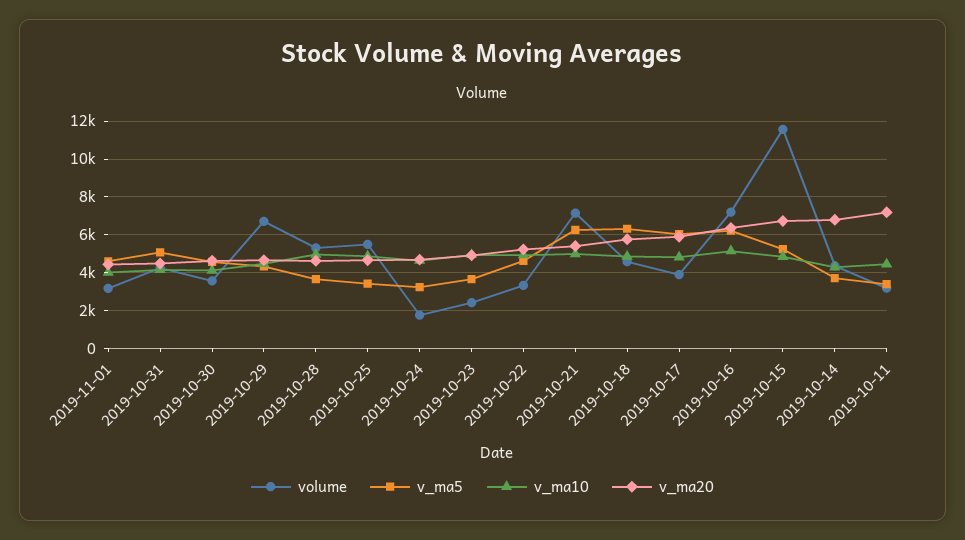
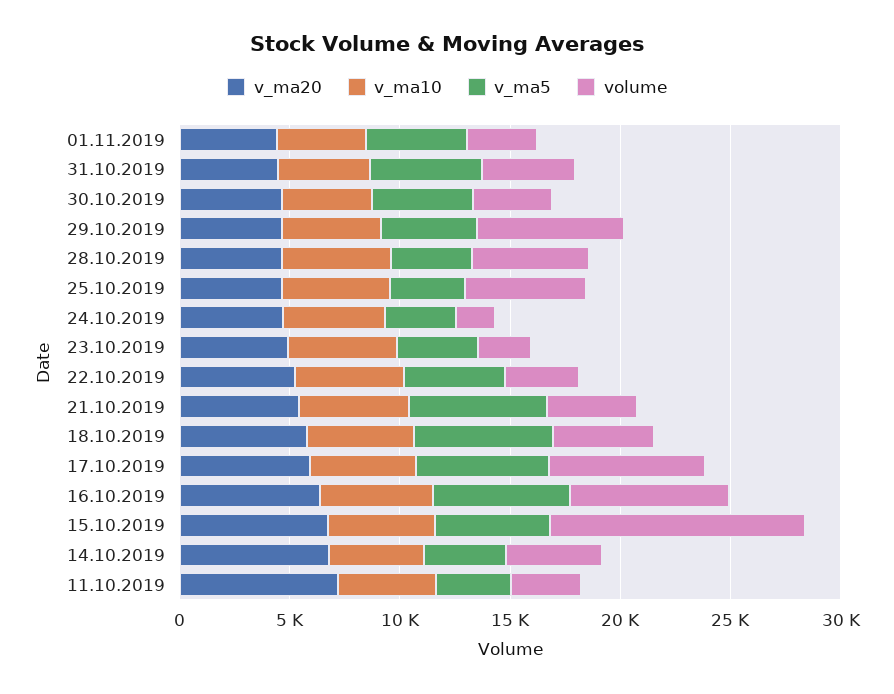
  {
    "volume": {
      "2019-11-01": 3000,
      "2019-10-31": 4500,
      "2019-10-30": 3500,
      "2019-10-29": 6500,
      "2019-10-28": 5500,
      "2019-10-25": 5500,
      "2019-10-24": 2000,
      "2019-10-23": 2500,
      "2019-10-22": 3500,
-     "2019-10-21": 7000,
+     "2019-10-21": 4000,
      "2019-10-18": 4500,
-     "2019-10-17": 4000,
+     "2019-10-17": 7000,
      "2019-10-16": 7000,
      "2019-10-15": 11500,
      "2019-10-14": 4500,
      "2019-10-11": 3000
    },
    "v_ma5": {
      "2019-11-01": 4500,
      "2019-10-31": 5000,
      "2019-10-30": 4500,
      "2019-10-29": 4500,
      "2019-10-28": 3500,
      "2019-10-25": 3500,
      "2019-10-24": 3000,
      "2019-10-23": 3500,
      "2019-10-22": 4500,
      "2019-10-21": 6500,
      "2019-10-18": 6500,
      "2019-10-17": 6000,
      "2019-10-16": 6000,
      "2019-10-15": 5000,
      "2019-10-14": 3500,
      "2019-10-11": 3500
    },
    "v_ma10": {
      "2019-11-01": 4000,
      "2019-10-31": 4000,
      "2019-10-30": 4000,
      "2019-10-29": 4500,
      "2019-10-28": 5000,
      "2019-10-25": 5000,
      "2019-10-24": 4500,
      "2019-10-23": 5000,
      "2019-10-22": 5000,
      "2019-10-21": 5000,
      "2019-10-18": 5000,
      "2019-10-17": 5000,
      "2019-10-16": 5000,
      "2019-10-15": 5000,
      "2019-10-14": 4500,
      "2019-10-11": 4500
    },
    "v_ma20": {
      "2019-11-01": 4500,
      "2019-10-31": 4500,
      "2019-10-30": 4500,
      "2019-10-29": 4500,
      "2019-10-28": 4500,
      "2019-10-25": 4500,
      "2019-10-24": 4500,
      "2019-10-23": 5000,
      "2019-10-22": 5000,
      "2019-10-21": 5500,
      "2019-10-18": 6000,
      "2019-10-17": 6000,
      "2019-10-16": 6500,
      "2019-10-15": 6500,
      "2019-10-14": 7000,
      "2019-10-11": 7000
    }
  }

